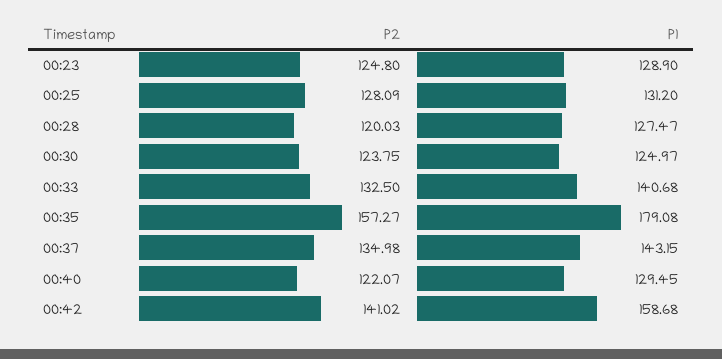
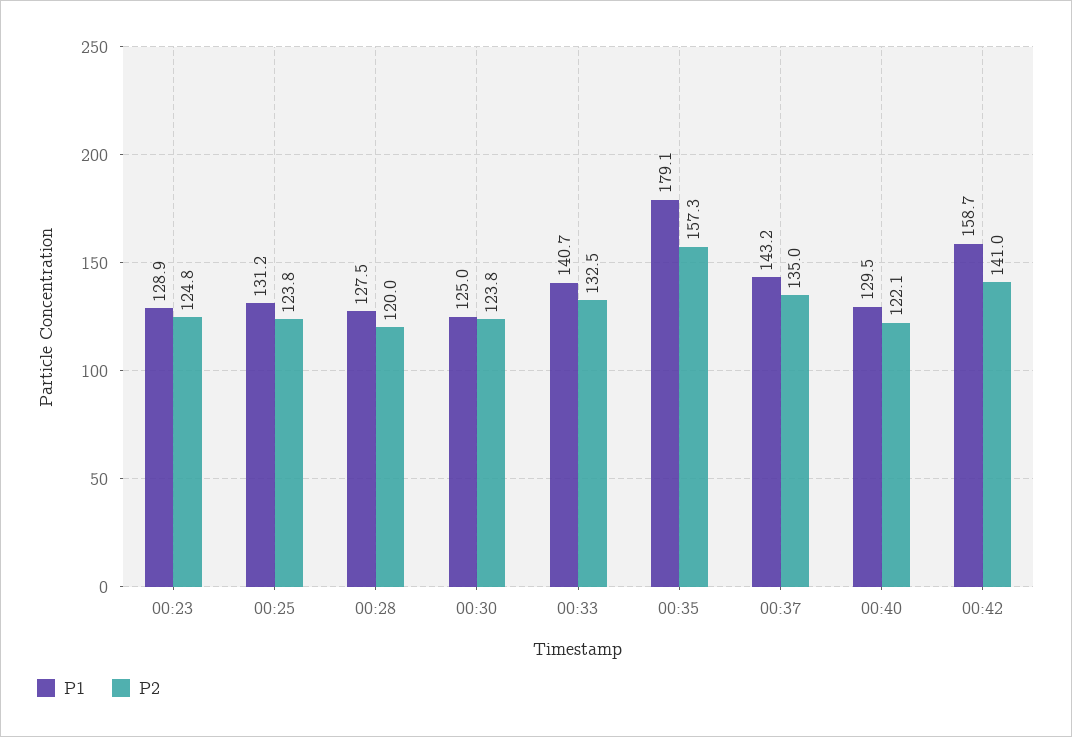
  {
    "P2": {
      "00:23": 124.8,
-     "00:25": 128.09,
+     "00:25": 123.8,
      "00:28": 120.03,
      "00:30": 123.75,
      "00:33": 132.5,
      "00:35": 157.27,
      "00:37": 134.98,
      "00:40": 122.07,
      "00:42": 141.02
    },
    "P1": {
      "00:23": 128.9,
      "00:25": 131.2,
      "00:28": 127.47,
      "00:30": 124.97,
      "00:33": 140.68,
      "00:35": 179.08,
      "00:37": 143.15,
      "00:40": 129.45,
      "00:42": 158.68
    }
  }

